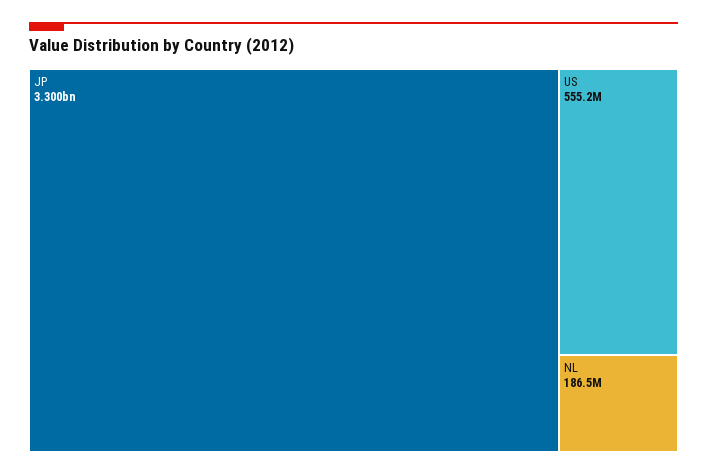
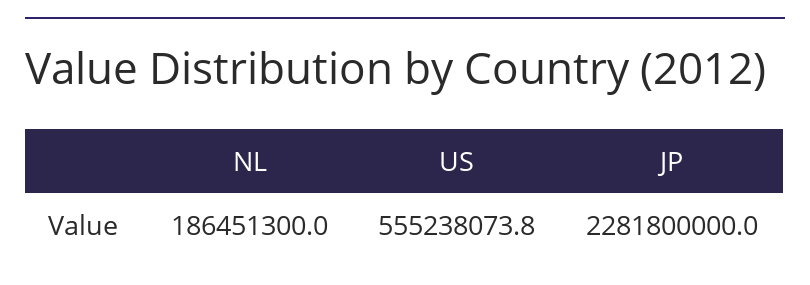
  {
-   "JP": 3300000000,
+   "JP": 2281800000,
    "US": 555238073.8,
    "NL": 186451300
  }

